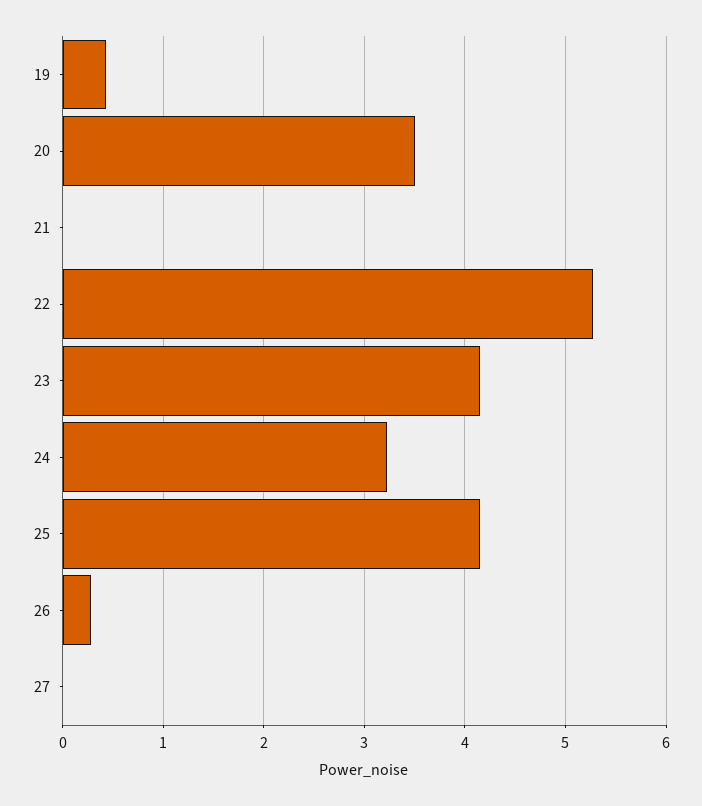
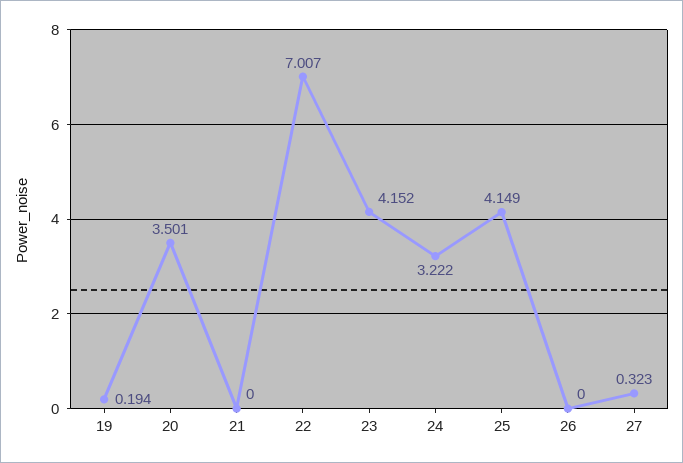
  {
-   "19": 0.4,
+   "19": 0.194,
    "20": 3.501,
    "21": 0,
-   "22": 5.3,
+   "22": 7.007,
    "23": 4.152,
    "24": 3.222,
    "25": 4.149,
-   "26": 0.3,
+   "26": 0,
-   "27": 0
+   "27": 0.323
  }

